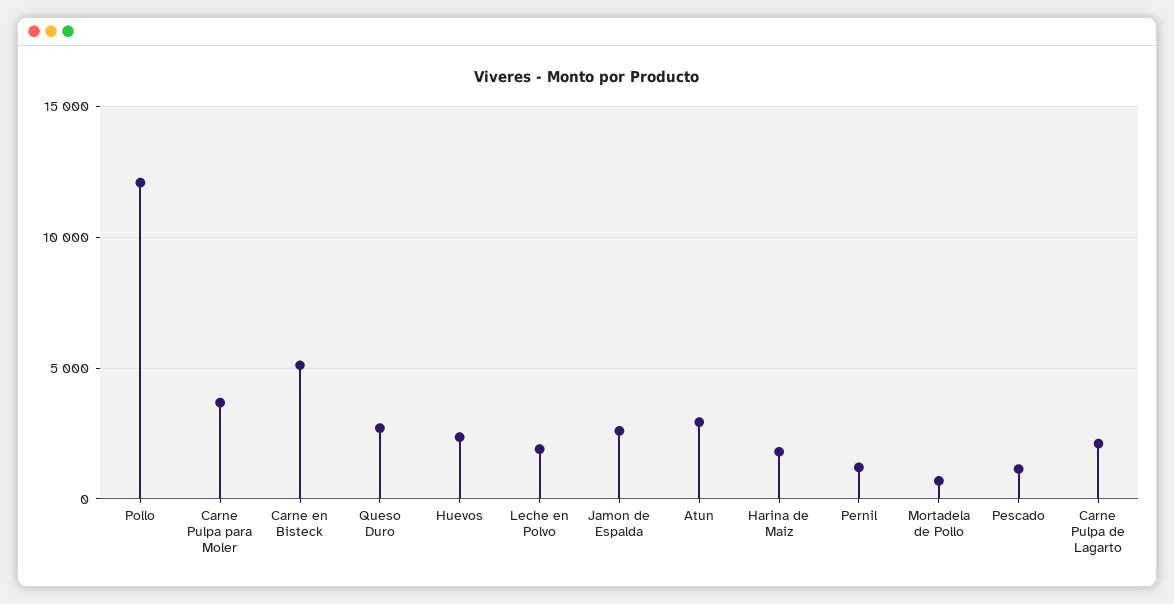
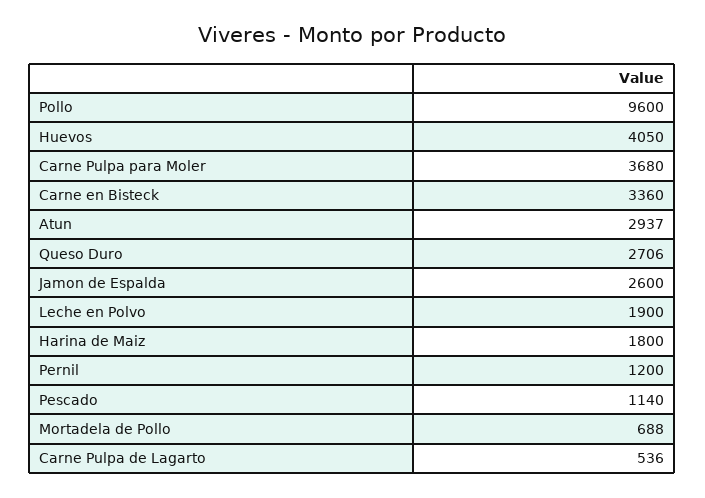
  {
-   "Pollo": 12000,
+   "Pollo": 9600,
    "Carne Pulpa para Moler": 3680,
-   "Carne en Bisteck": 5000,
+   "Carne en Bisteck": 3360,
    "Queso Duro": 2706,
-   "Huevos": 2500,
+   "Huevos": 4050,
    "Leche en Polvo": 1900,
    "Jamon de Espalda": 2600,
    "Atun": 2937,
    "Harina de Maiz": 1800,
    "Pernil": 1200,
    "Mortadela de Pollo": 688,
    "Pescado": 1140,
-   "Carne Pulpa de Lagarto": 2000
+   "Carne Pulpa de Lagarto": 536
  }

